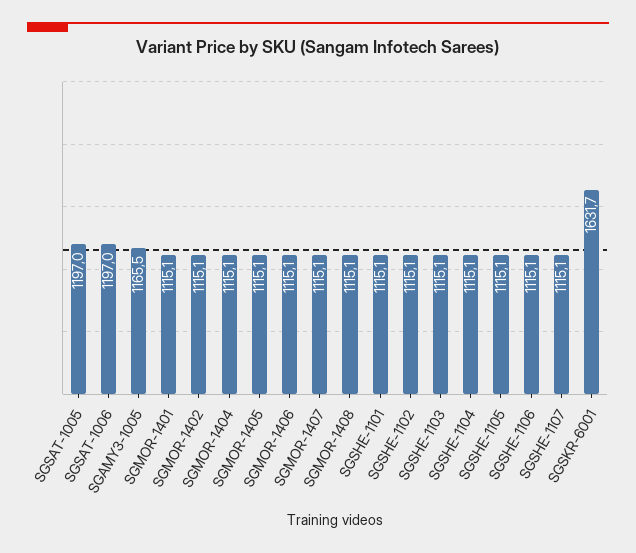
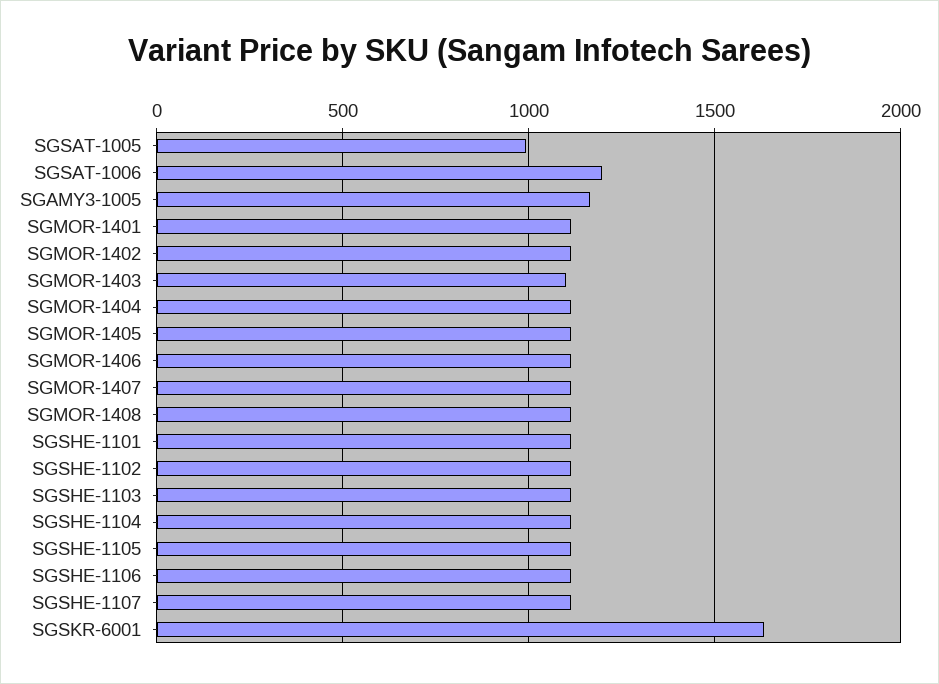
  {
-   "SGSAT-1005": 1197,
+   "SGSAT-1005": 1000,
    "SGSAT-1006": 1197,
    "SGAMY3-1005": 1165.5,
    "SGMOR-1401": 1115.1,
    "SGMOR-1402": 1115.1,
    "SGMOR-1404": 1115.1,
    "SGMOR-1405": 1115.1,
    "SGMOR-1406": 1115.1,
    "SGMOR-1407": 1115.1,
    "SGMOR-1408": 1115.1,
    "SGSHE-1101": 1115.1,
    "SGSHE-1102": 1115.1,
    "SGSHE-1103": 1115.1,
    "SGSHE-1104": 1115.1,
    "SGSHE-1105": 1115.1,
    "SGSHE-1106": 1115.1,
    "SGSHE-1107": 1115.1,
-   "SGSKR-6001": 1631.7
+   "SGSKR-6001": 1631.7,
+   "SGMOR-1403": 1100
  }

